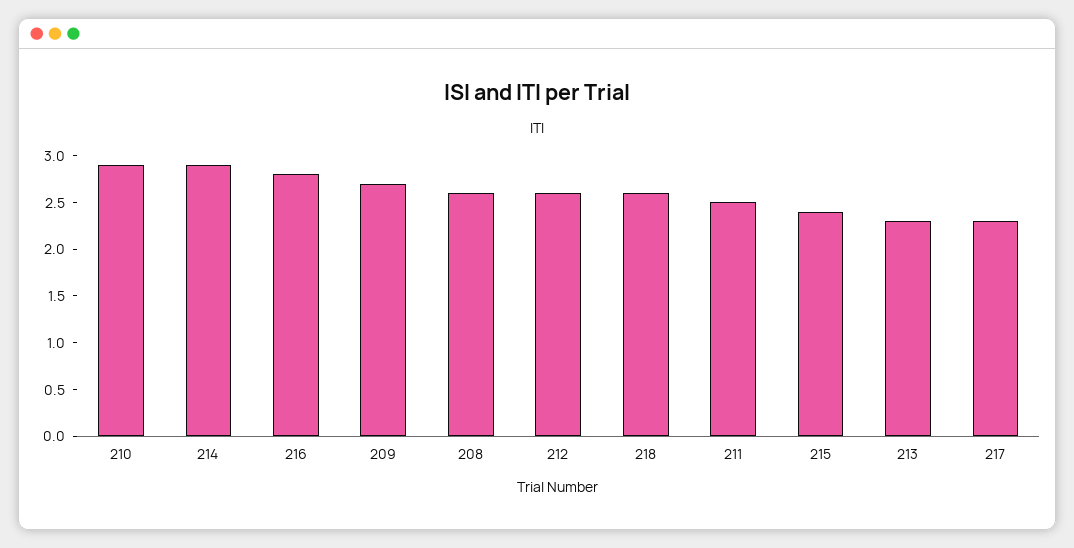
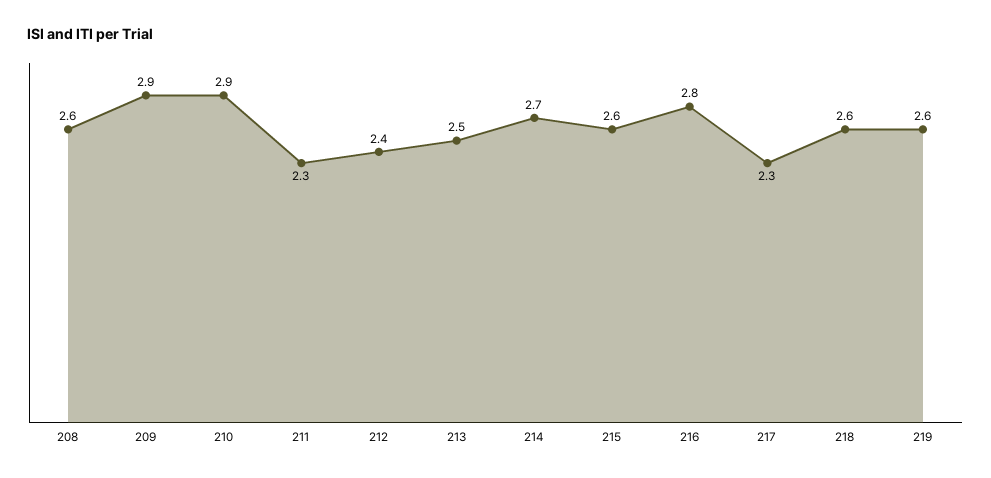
  {
    "210": 2.9,
-   "214": 2.9,
+   "214": 2.7,
    "216": 2.8,
-   "209": 2.7,
+   "209": 2.9,
    "208": 2.6,
-   "212": 2.6,
+   "212": 2.4,
    "218": 2.6,
-   "211": 2.5,
+   "211": 2.3,
-   "215": 2.4,
+   "215": 2.6,
-   "213": 2.3,
+   "213": 2.5,
-   "217": 2.3
+   "217": 2.3,
+   "219": 2.6
  }

